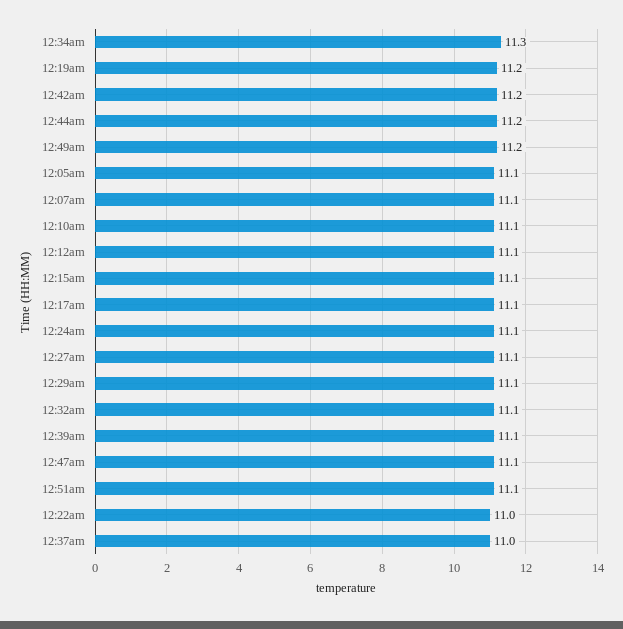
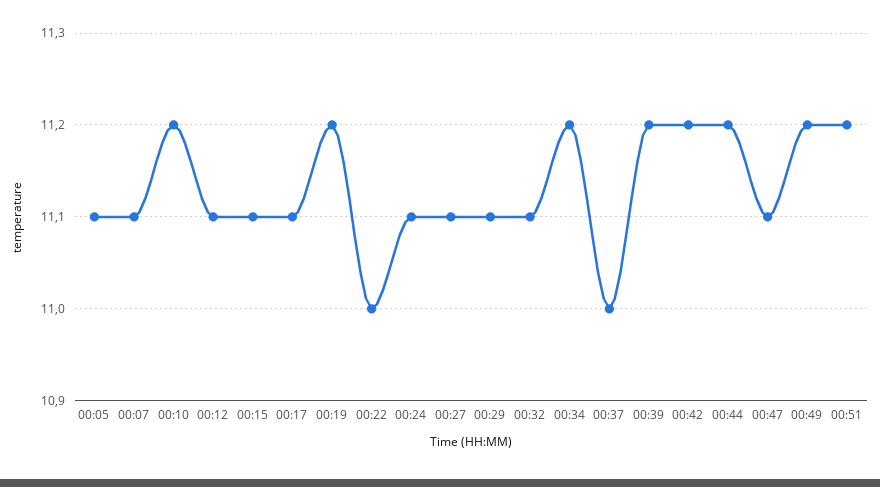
  {
-   "12:34am": 11.3,
+   "12:34am": 11.2,
    "12:19am": 11.2,
    "12:42am": 11.2,
    "12:44am": 11.2,
    "12:49am": 11.2,
    "12:05am": 11.1,
    "12:07am": 11.1,
-   "12:10am": 11.1,
+   "12:10am": 11.2,
    "12:12am": 11.1,
    "12:15am": 11.1,
    "12:17am": 11.1,
    "12:24am": 11.1,
    "12:27am": 11.1,
    "12:29am": 11.1,
    "12:32am": 11.1,
-   "12:39am": 11.1,
+   "12:39am": 11.2,
    "12:47am": 11.1,
-   "12:51am": 11.1,
+   "12:51am": 11.2,
    "12:22am": 11,
    "12:37am": 11
  }

